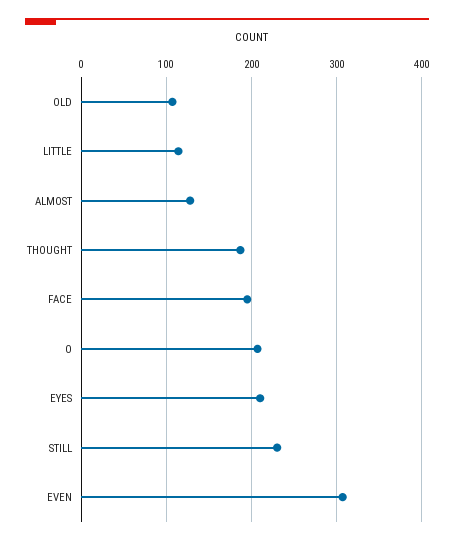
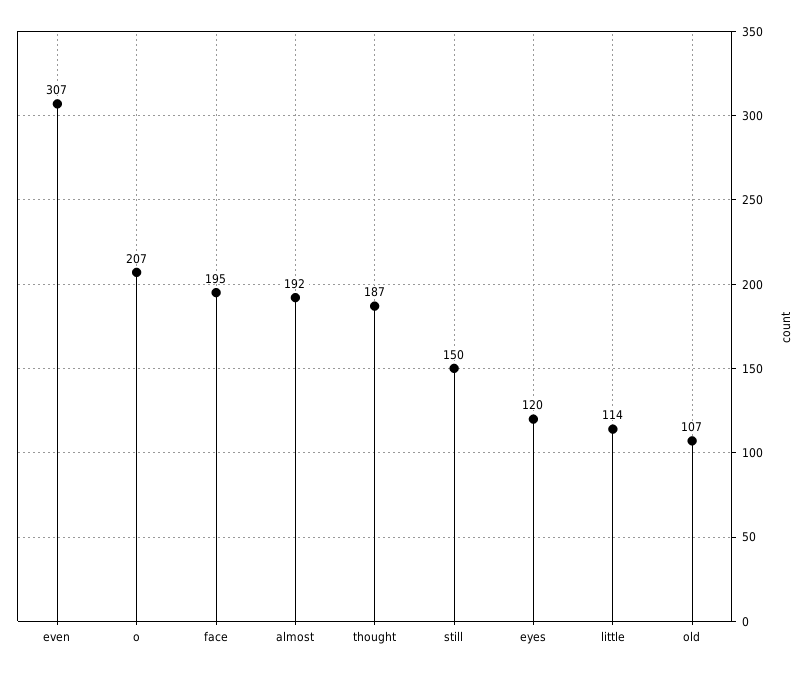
  {
    "OLD": 107,
    "LITTLE": 114,
-   "ALMOST": 130,
+   "ALMOST": 192,
    "THOUGHT": 187,
    "FACE": 195,
    "O": 207,
-   "EYES": 210,
+   "EYES": 120,
-   "STILL": 230,
+   "STILL": 150,
    "EVEN": 307
  }

